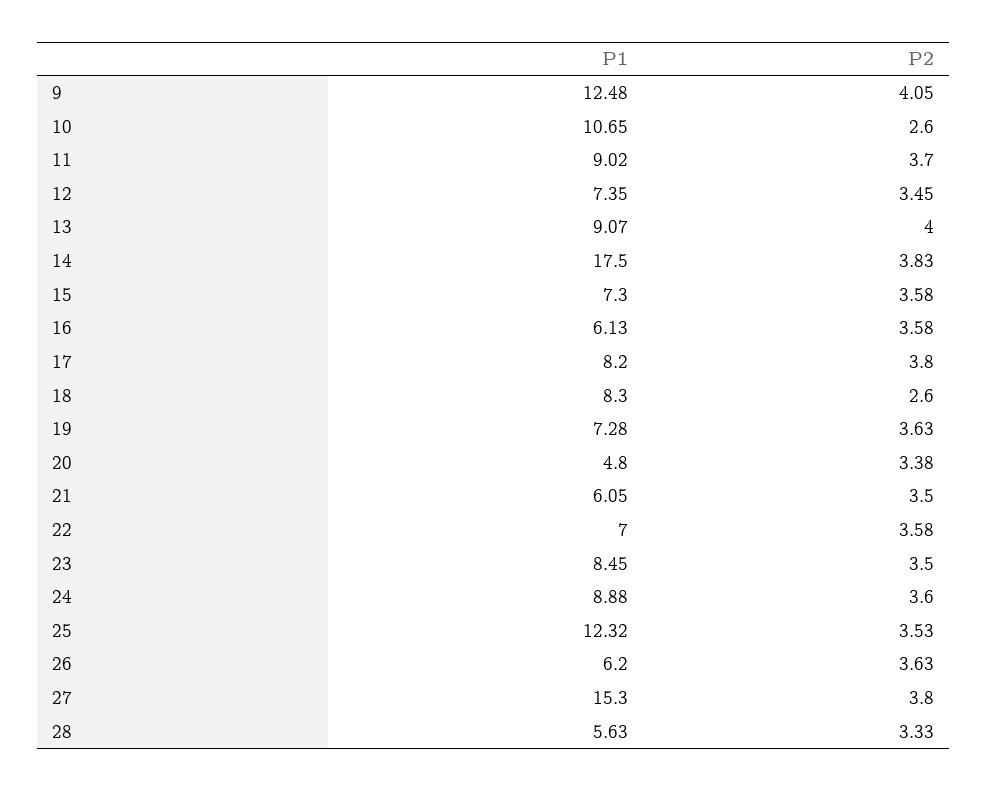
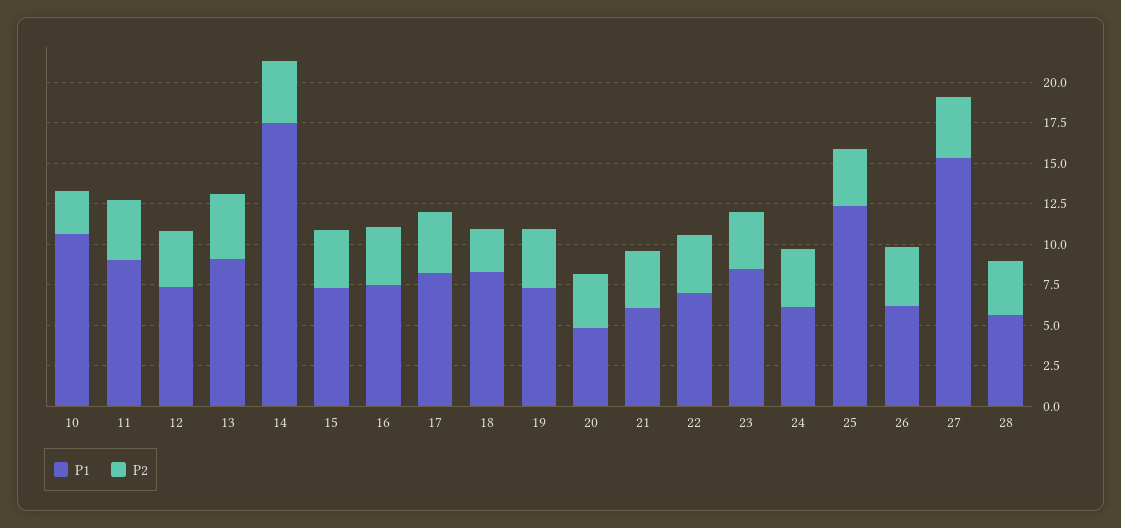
  {
    "P1": {
-     "9": 12.48,
      "10": 10.65,
      "11": 9.02,
      "12": 7.35,
      "13": 9.07,
      "14": 17.5,
      "15": 7.3,
-     "16": 6.13,
+     "16": 7.5,
      "17": 8.2,
      "18": 8.3,
      "19": 7.28,
      "20": 4.8,
      "21": 6.05,
      "22": 7,
      "23": 8.45,
-     "24": 8.88,
+     "24": 6,
      "25": 12.32,
      "26": 6.2,
      "27": 15.3,
      "28": 5.63
    },
    "P2": {
-     "9": 4.05,
      "10": 2.6,
      "11": 3.7,
      "12": 3.45,
      "13": 4,
      "14": 3.83,
      "15": 3.58,
      "16": 3.58,
      "17": 3.8,
      "18": 2.6,
      "19": 3.63,
      "20": 3.38,
      "21": 3.5,
      "22": 3.58,
      "23": 3.5,
      "24": 3.6,
      "25": 3.53,
      "26": 3.63,
      "27": 3.8,
      "28": 3.33
    }
  }

